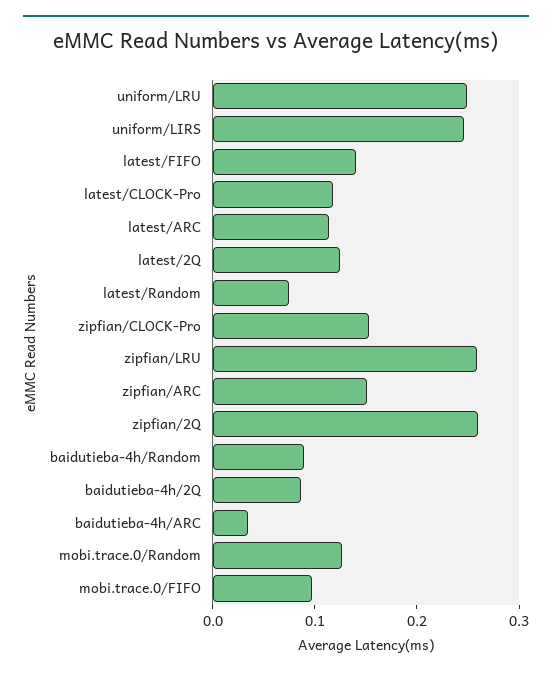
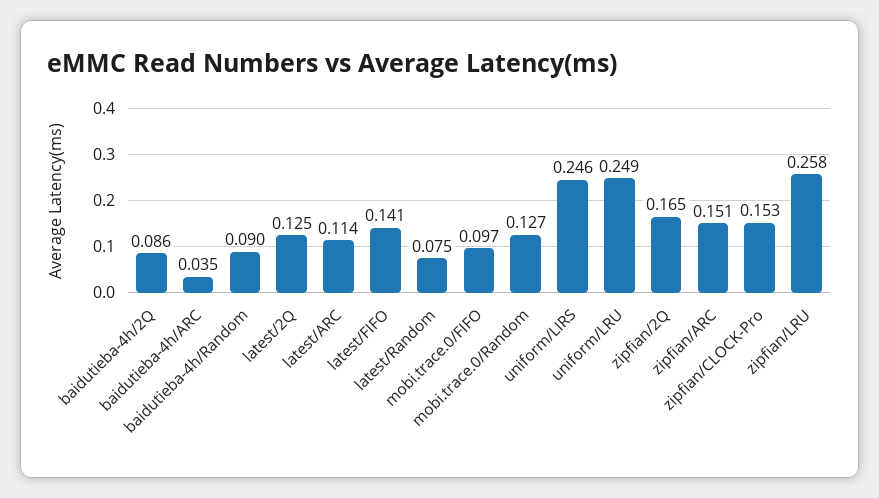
  {
    "uniform/LRU": 0.249,
    "uniform/LIRS": 0.246,
    "latest/FIFO": 0.141,
-   "latest/CLOCK-Pro": 0.12,
    "latest/ARC": 0.114,
    "latest/2Q": 0.125,
    "latest/Random": 0.075,
    "zipfian/CLOCK-Pro": 0.153,
    "zipfian/LRU": 0.258,
    "zipfian/ARC": 0.151,
-   "zipfian/2Q": 0.26,
+   "zipfian/2Q": 0.165,
    "baidutieba-4h/Random": 0.09,
    "baidutieba-4h/2Q": 0.086,
    "baidutieba-4h/ARC": 0.035,
    "mobi.trace.0/Random": 0.127,
    "mobi.trace.0/FIFO": 0.097
  }

